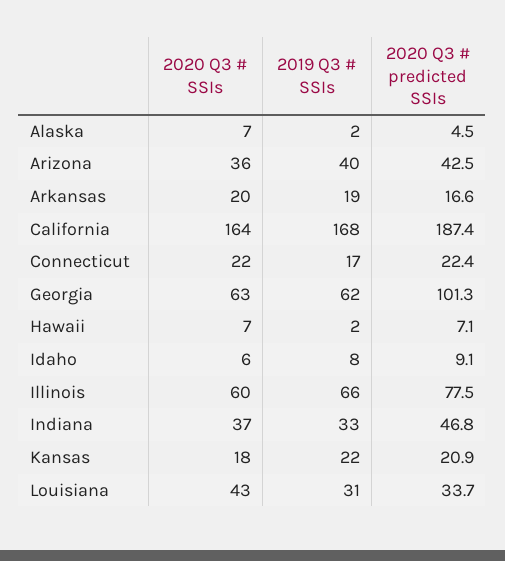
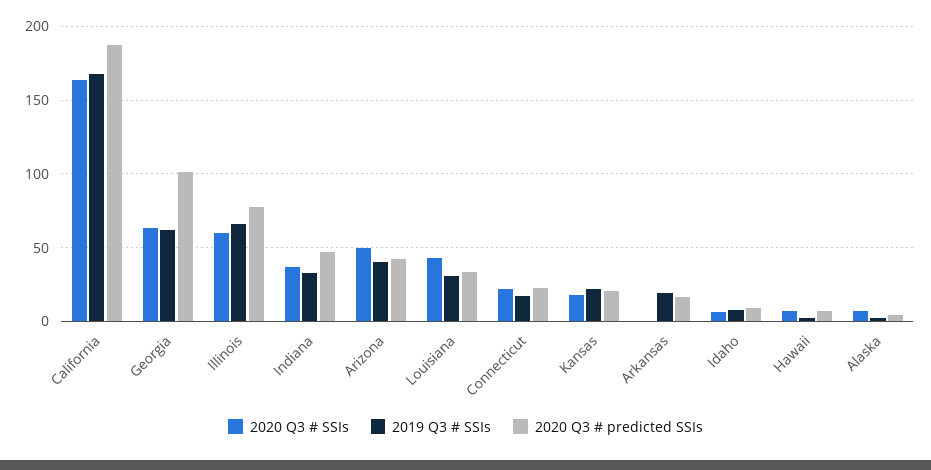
  {
    "2020 Q3 # SSIs": {
      "Alaska": 7,
-     "Arizona": 36,
+     "Arizona": 50,
-     "Arkansas": 20,
+     "Arkansas": 0,
      "California": 164,
      "Connecticut": 22,
      "Georgia": 63,
      "Hawaii": 7,
      "Idaho": 6,
      "Illinois": 60,
      "Indiana": 37,
      "Kansas": 18,
      "Louisiana": 43
    },
    "2019 Q3 # SSIs": {
      "Alaska": 2,
      "Arizona": 40,
      "Arkansas": 19,
      "California": 168,
      "Connecticut": 17,
      "Georgia": 62,
      "Hawaii": 2,
      "Idaho": 8,
      "Illinois": 66,
      "Indiana": 33,
      "Kansas": 22,
      "Louisiana": 31
    },
    "2020 Q3 # predicted SSIs": {
      "Alaska": 4.5,
      "Arizona": 42.5,
      "Arkansas": 16.6,
      "California": 187.4,
      "Connecticut": 22.4,
      "Georgia": 101.3,
      "Hawaii": 7.1,
      "Idaho": 9.1,
      "Illinois": 77.5,
      "Indiana": 46.8,
      "Kansas": 20.9,
      "Louisiana": 33.7
    }
  }

